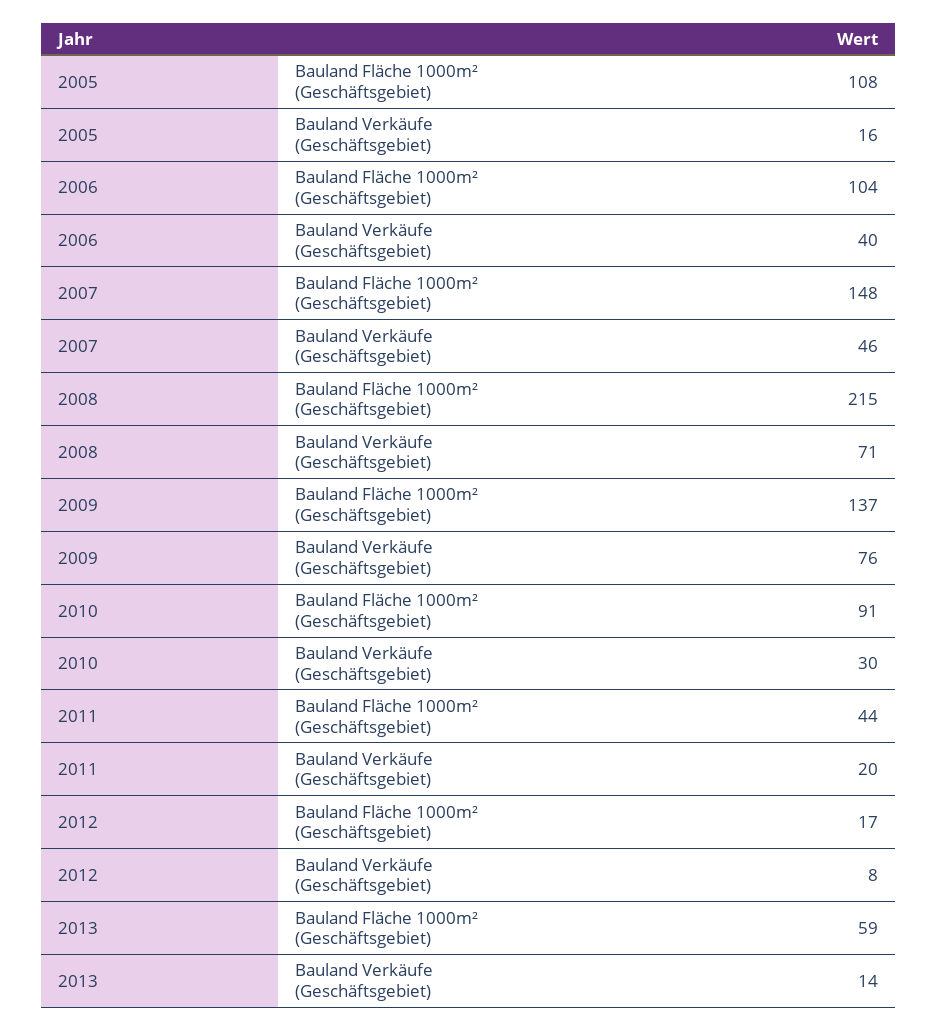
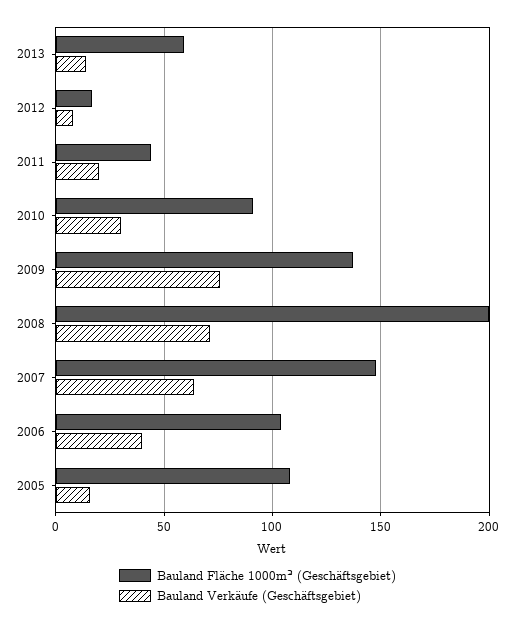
  {
    "Bauland Fläche 1000m² (Geschäftsgebiet)": {
      "2005": 108,
      "2006": 104,
      "2007": 148,
-     "2008": 215,
+     "2008": 200,
      "2009": 137,
      "2010": 91,
      "2011": 44,
      "2012": 17,
      "2013": 59
    },
    "Bauland Verkäufe (Geschäftsgebiet)": {
      "2005": 16,
      "2006": 40,
-     "2007": 46,
+     "2007": 65,
      "2008": 71,
      "2009": 76,
      "2010": 30,
      "2011": 20,
      "2012": 8,
      "2013": 14
    }
  }

